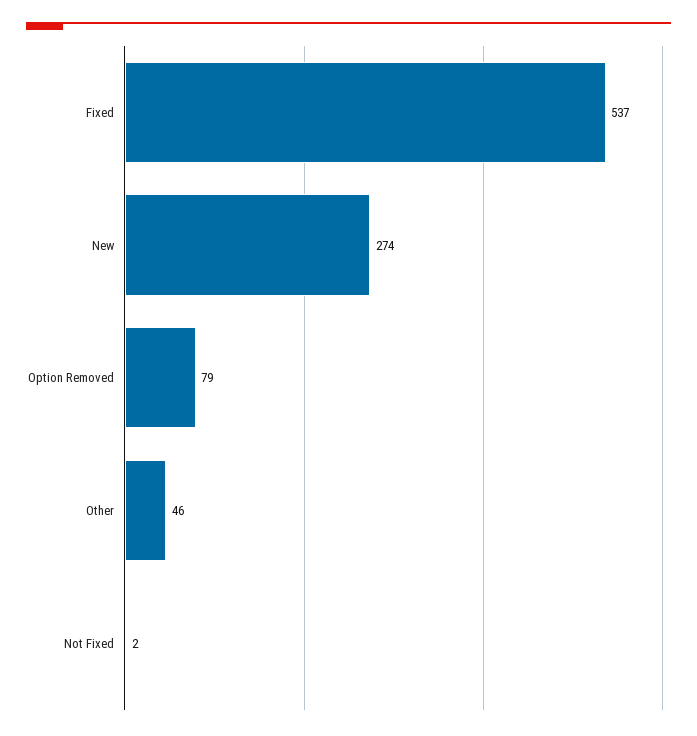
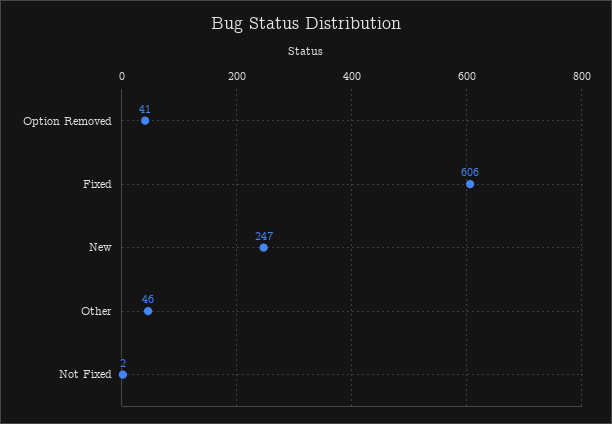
  {
-   "Fixed": 537,
+   "Fixed": 606,
-   "New": 274,
+   "New": 247,
-   "Option Removed": 79,
+   "Option Removed": 41,
    "Other": 46,
    "Not Fixed": 2
  }

